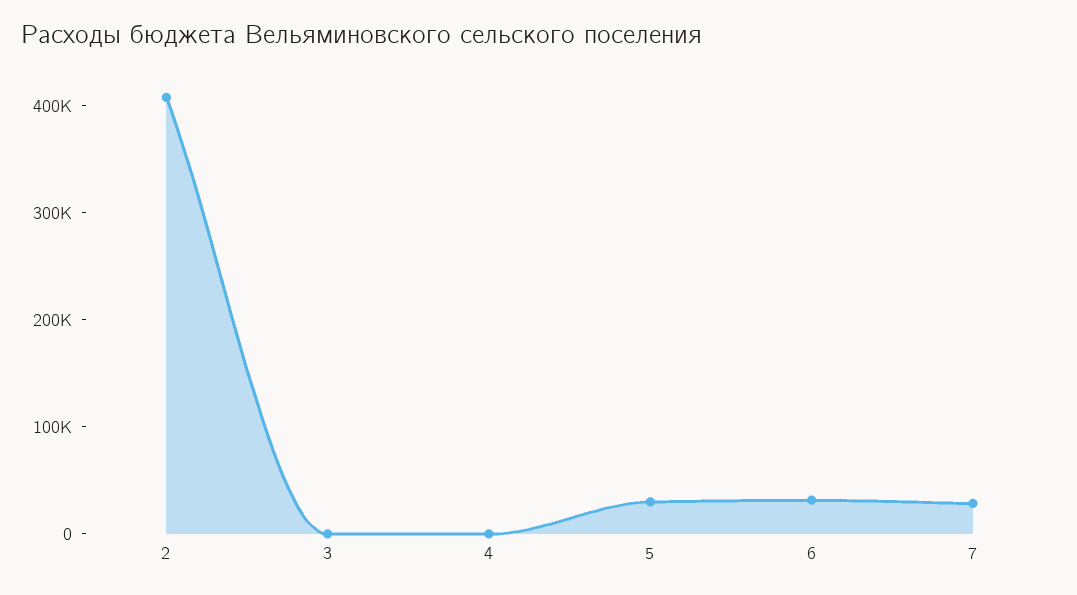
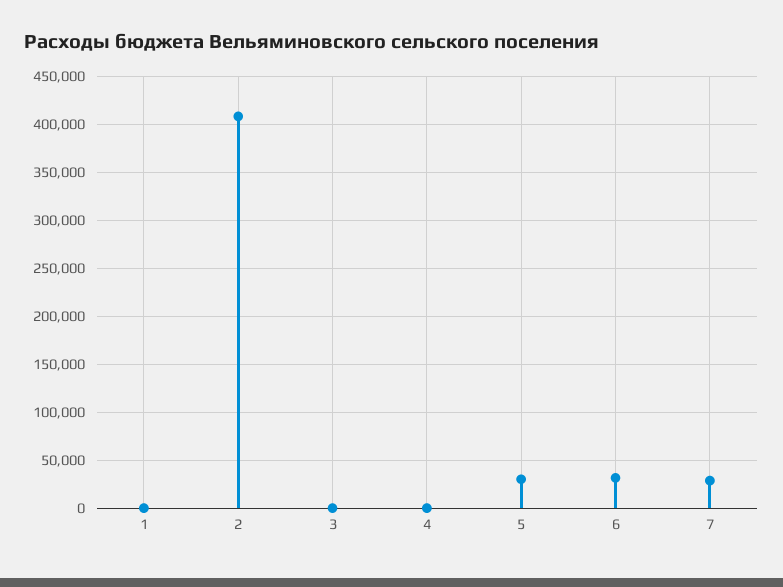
  {
    "2": 410000,
    "3": 0,
    "4": 0,
    "5": 30000,
    "6": 30000,
-   "7": 30000
+   "7": 30000,
+   "1": 0
  }

